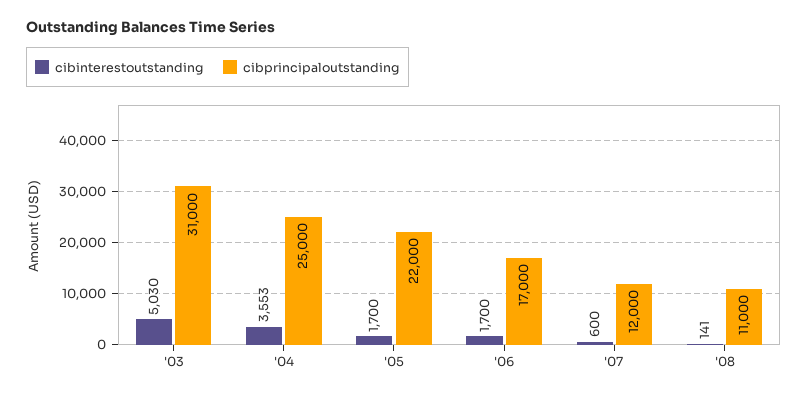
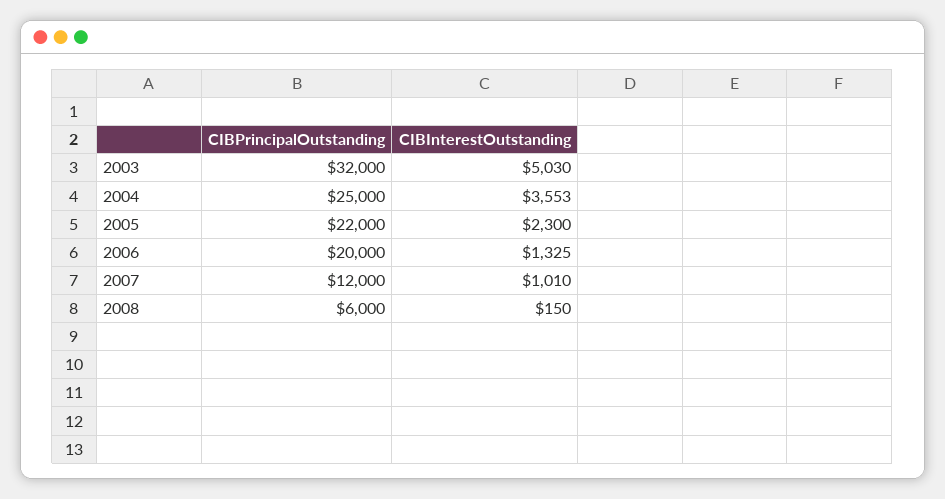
  {
    "cibinterestoutstanding": {
      "'03": 5030,
      "'04": 3553,
-     "'05": 1700,
+     "'05": 2300,
-     "'06": 1700,
+     "'06": 1325,
-     "'07": 600,
+     "'07": 1010,
-     "'08": 141
+     "'08": 150
    },
    "cibprincipaloutstanding": {
-     "'03": 31000,
+     "'03": 32000,
      "'04": 25000,
      "'05": 22000,
-     "'06": 17000,
+     "'06": 20000,
      "'07": 12000,
-     "'08": 11000
+     "'08": 6000
    }
  }

